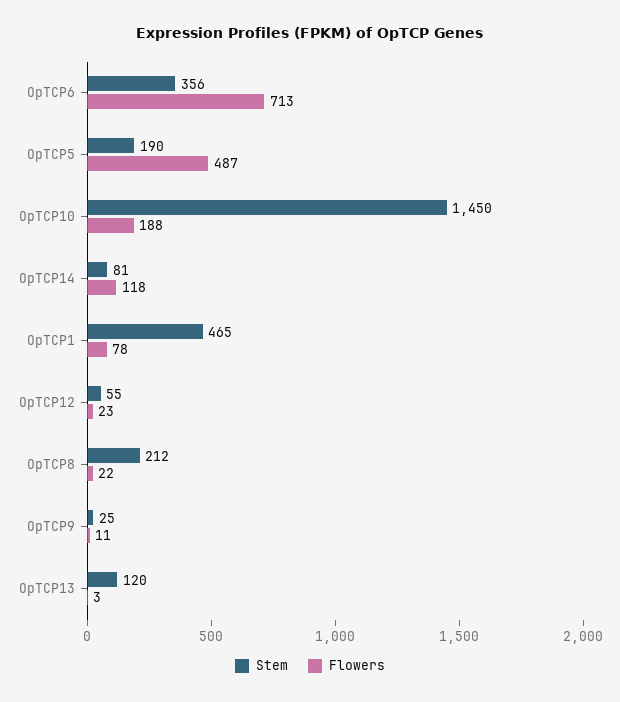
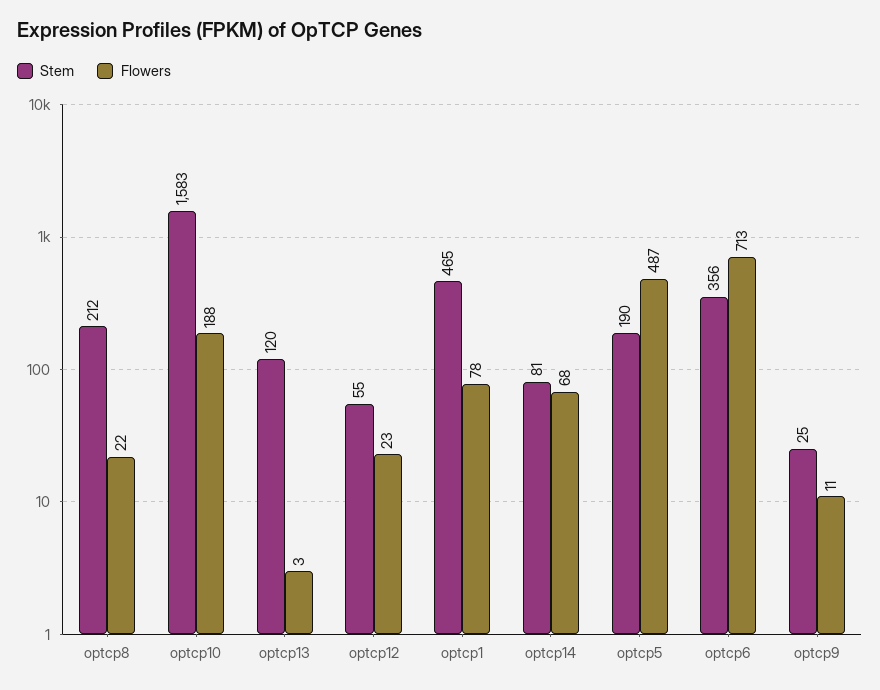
  {
    "Stem": {
      "OpTCP6": 356,
      "OpTCP5": 190,
-     "OpTCP10": 1450,
+     "OpTCP10": 1583,
      "OpTCP14": 81,
      "OpTCP1": 465,
      "OpTCP12": 55,
      "OpTCP8": 212,
      "OpTCP9": 25,
      "OpTCP13": 120
    },
    "Flowers": {
      "OpTCP6": 713,
      "OpTCP5": 487,
      "OpTCP10": 188,
-     "OpTCP14": 118,
+     "OpTCP14": 68,
      "OpTCP1": 78,
      "OpTCP12": 23,
      "OpTCP8": 22,
      "OpTCP9": 11,
      "OpTCP13": 3
    }
  }

